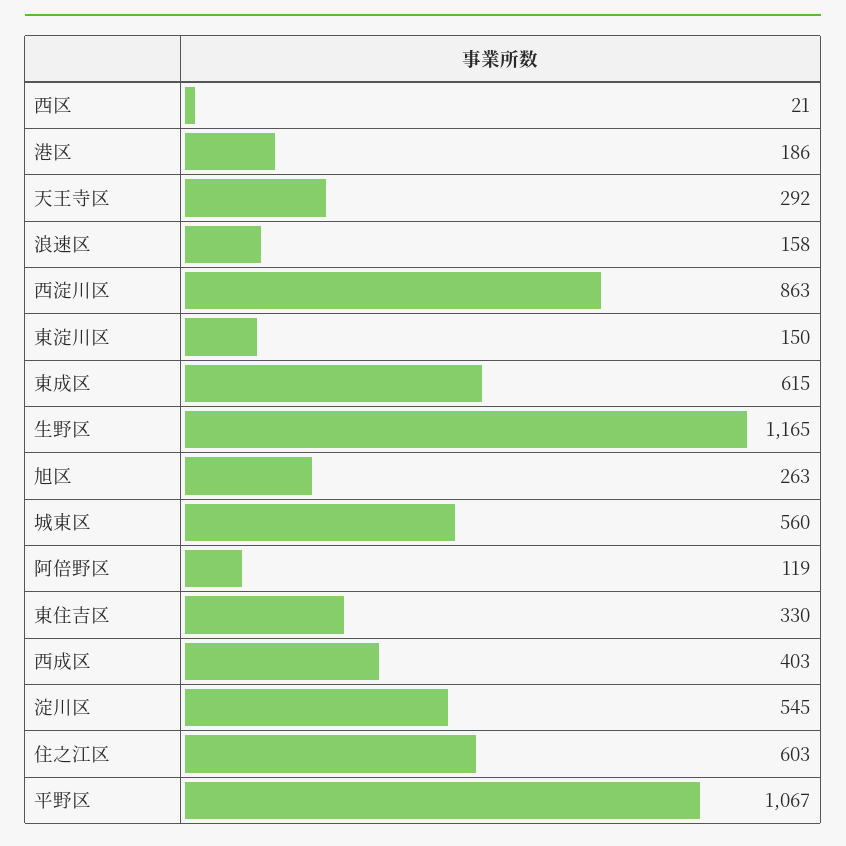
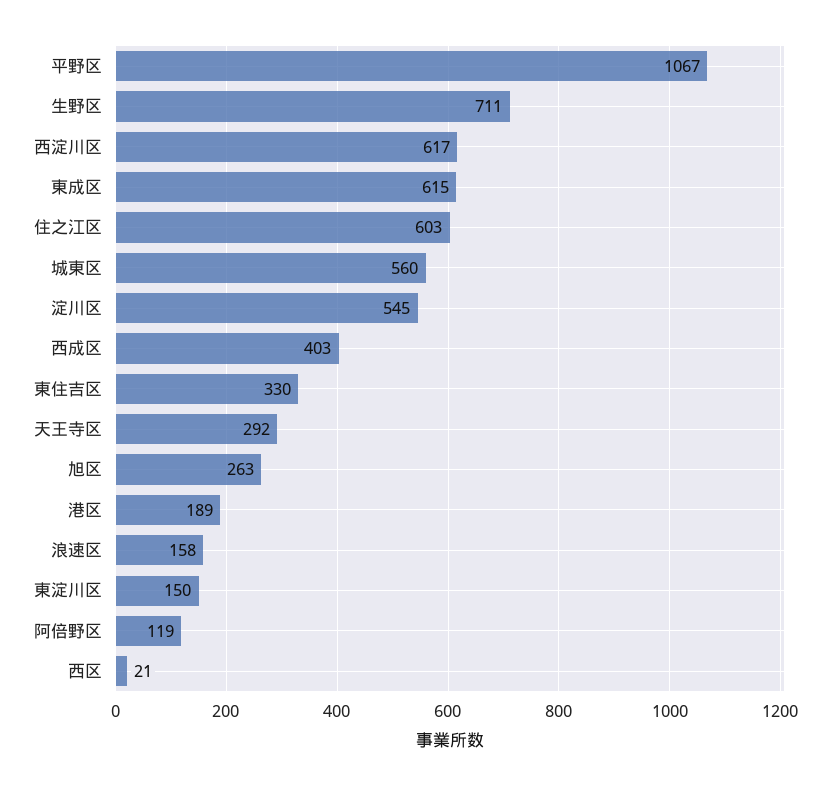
  {
    "西区": 21,
-   "港区": 186,
+   "港区": 189,
    "天王寺区": 292,
    "浪速区": 158,
-   "西淀川区": 863,
+   "西淀川区": 617,
    "東淀川区": 150,
    "東成区": 615,
-   "生野区": 1165,
+   "生野区": 711,
    "旭区": 263,
    "城東区": 560,
    "阿倍野区": 119,
    "東住吉区": 330,
    "西成区": 403,
    "淀川区": 545,
    "住之江区": 603,
    "平野区": 1067
  }

